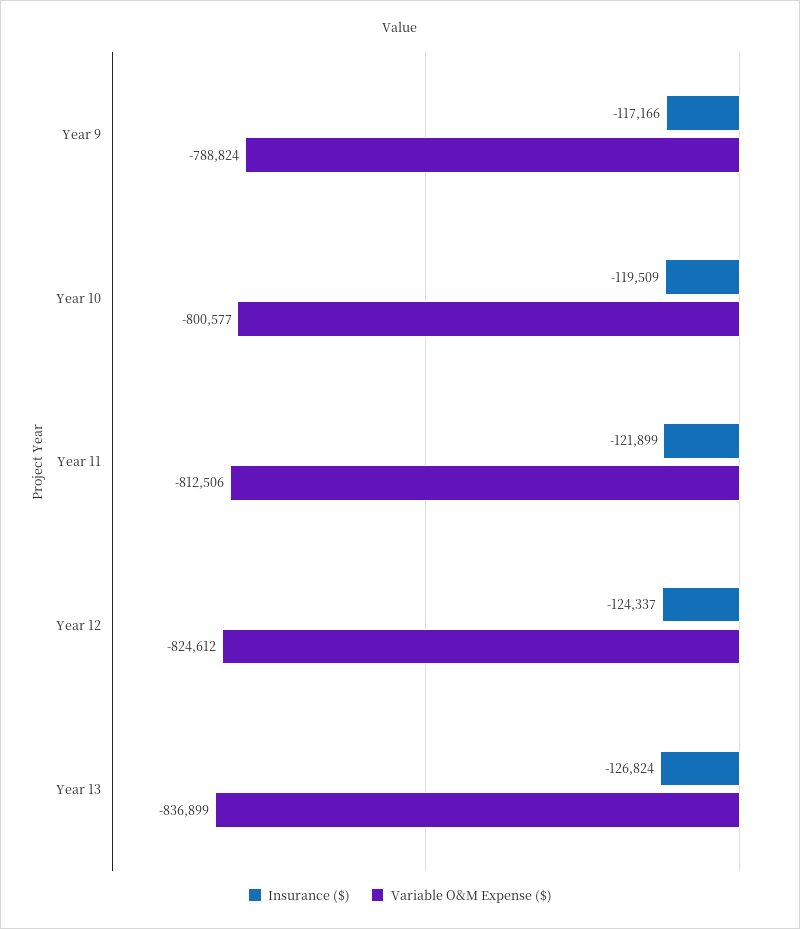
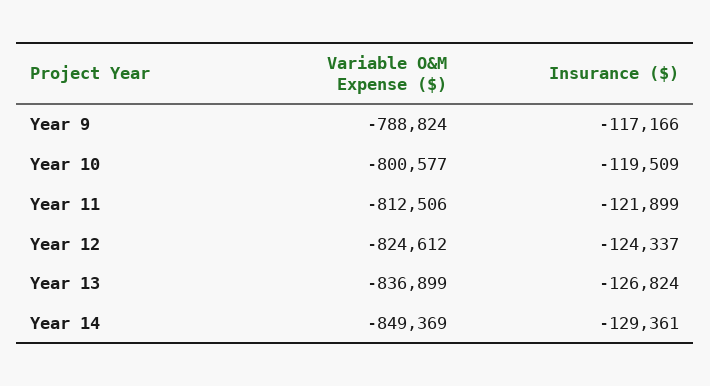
  {
    "Insurance ($)": {
      "Year 9": -117166,
      "Year 10": -119509,
      "Year 11": -121899,
      "Year 12": -124337,
-     "Year 13": -126824
+     "Year 13": -126824,
+     "Year 14": -129361
    },
    "Variable O&M Expense ($)": {
      "Year 9": -788824,
      "Year 10": -800577,
      "Year 11": -812506,
      "Year 12": -824612,
-     "Year 13": -836899
+     "Year 13": -836899,
+     "Year 14": -849369
    }
  }

